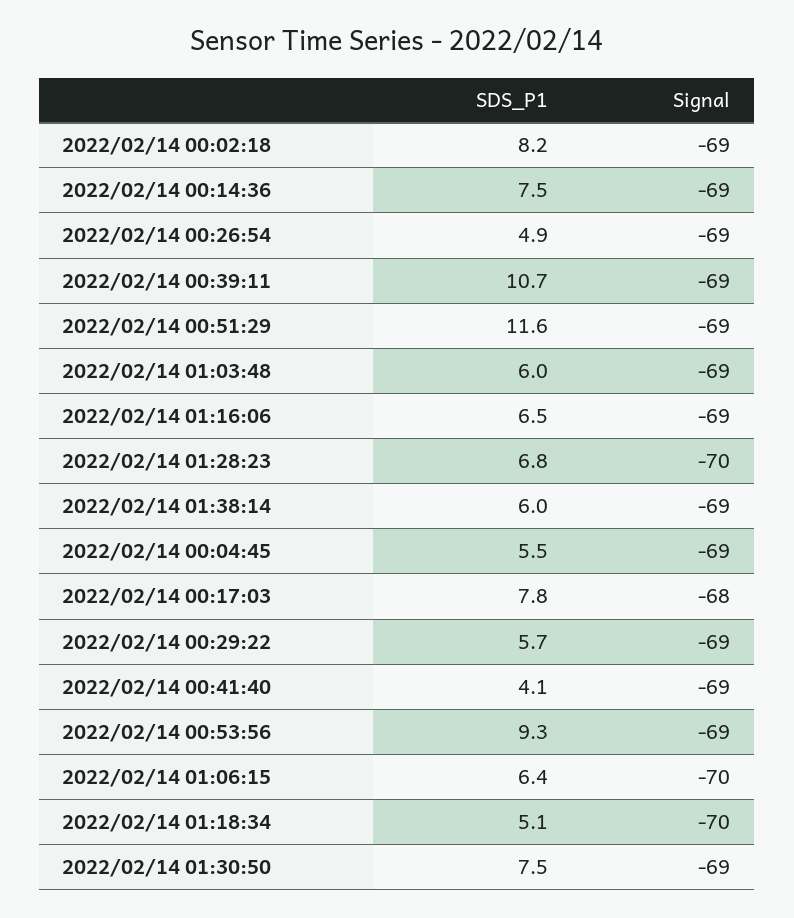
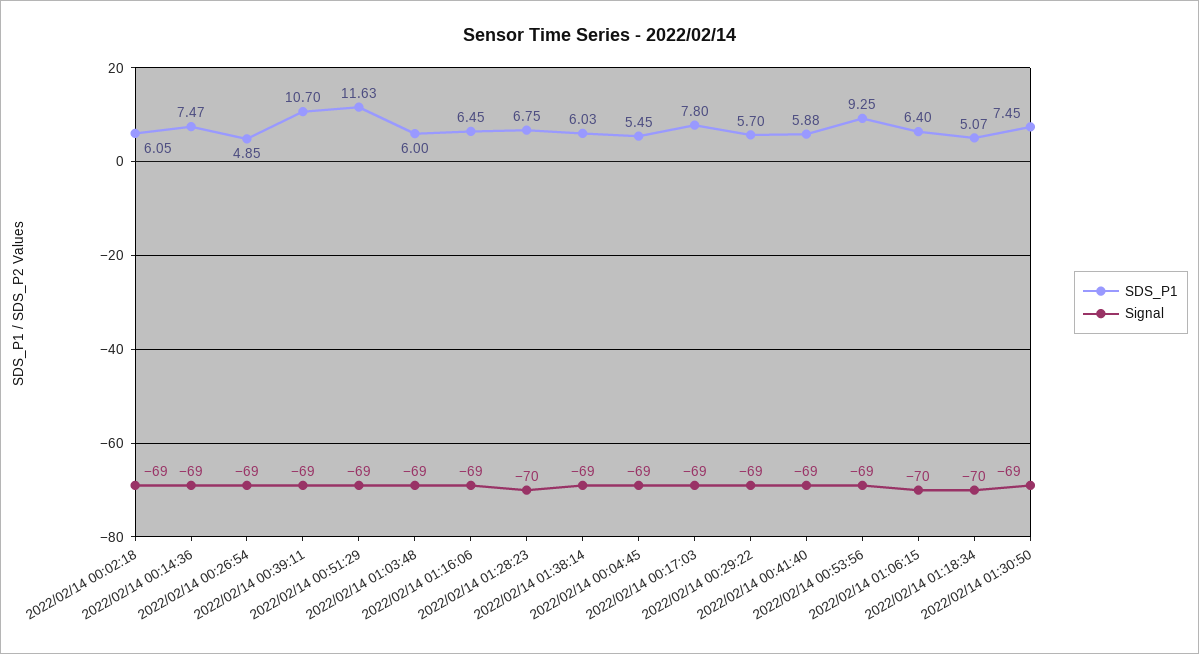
  {
    "SDS_P1": {
-     "2022/02/14 00:02:18": 8.2,
+     "2022/02/14 00:02:18": 6.05,
      "2022/02/14 00:14:36": 7.47,
      "2022/02/14 00:26:54": 4.85,
      "2022/02/14 00:39:11": 10.7,
      "2022/02/14 00:51:29": 11.63,
      "2022/02/14 01:03:48": 6,
      "2022/02/14 01:16:06": 6.45,
      "2022/02/14 01:28:23": 6.75,
      "2022/02/14 01:38:14": 6.03,
      "2022/02/14 00:04:45": 5.45,
      "2022/02/14 00:17:03": 7.8,
      "2022/02/14 00:29:22": 5.7,
-     "2022/02/14 00:41:40": 4.1,
+     "2022/02/14 00:41:40": 5.88,
      "2022/02/14 00:53:56": 9.25,
      "2022/02/14 01:06:15": 6.4,
      "2022/02/14 01:18:34": 5.07,
      "2022/02/14 01:30:50": 7.45
    },
    "Signal": {
      "2022/02/14 00:02:18": -69,
      "2022/02/14 00:14:36": -69,
      "2022/02/14 00:26:54": -69,
      "2022/02/14 00:39:11": -69,
      "2022/02/14 00:51:29": -69,
      "2022/02/14 01:03:48": -69,
      "2022/02/14 01:16:06": -69,
      "2022/02/14 01:28:23": -70,
      "2022/02/14 01:38:14": -69,
      "2022/02/14 00:04:45": -69,
-     "2022/02/14 00:17:03": -68,
+     "2022/02/14 00:17:03": -69,
      "2022/02/14 00:29:22": -69,
      "2022/02/14 00:41:40": -69,
      "2022/02/14 00:53:56": -69,
      "2022/02/14 01:06:15": -70,
      "2022/02/14 01:18:34": -70,
      "2022/02/14 01:30:50": -69
    }
  }

